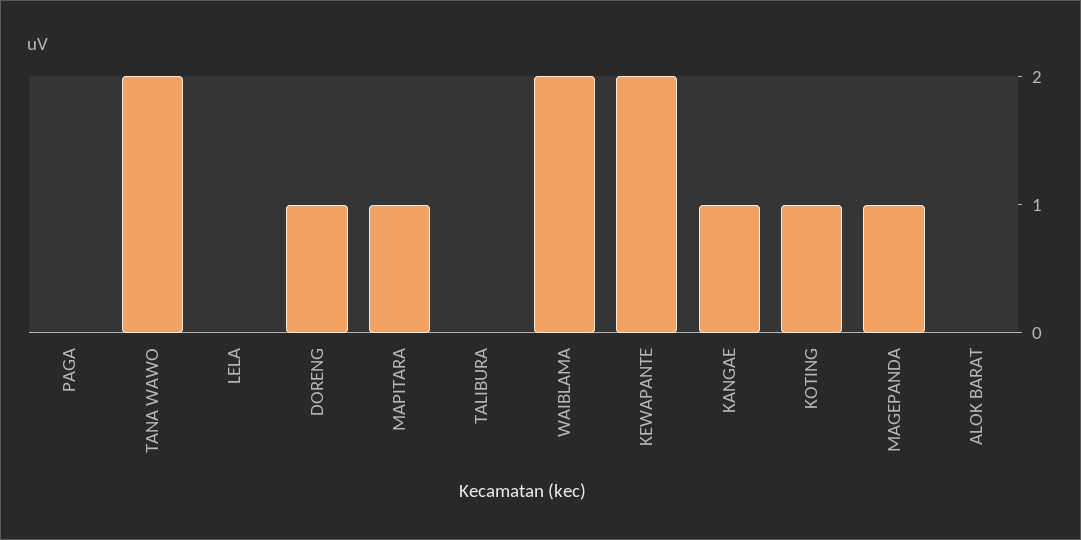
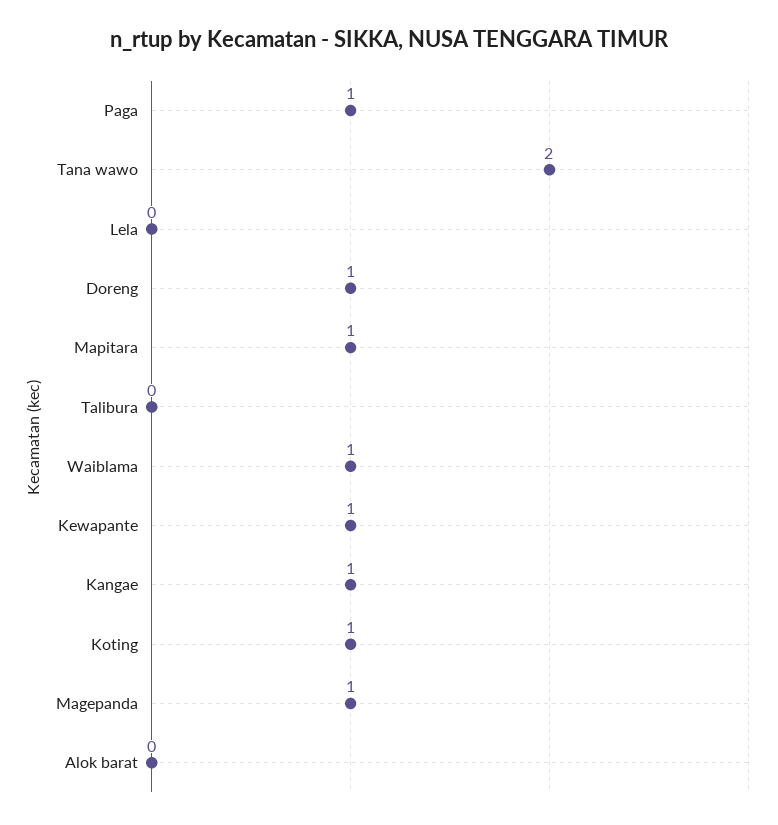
  {
-   "PAGA": 0,
+   "PAGA": 1,
    "TANA WAWO": 2,
    "LELA": 0,
    "DORENG": 1,
    "MAPITARA": 1,
    "TALIBURA": 0,
-   "WAIBLAMA": 2,
+   "WAIBLAMA": 1,
-   "KEWAPANTE": 2,
+   "KEWAPANTE": 1,
    "KANGAE": 1,
    "KOTING": 1,
    "MAGEPANDA": 1,
    "ALOK BARAT": 0
  }

